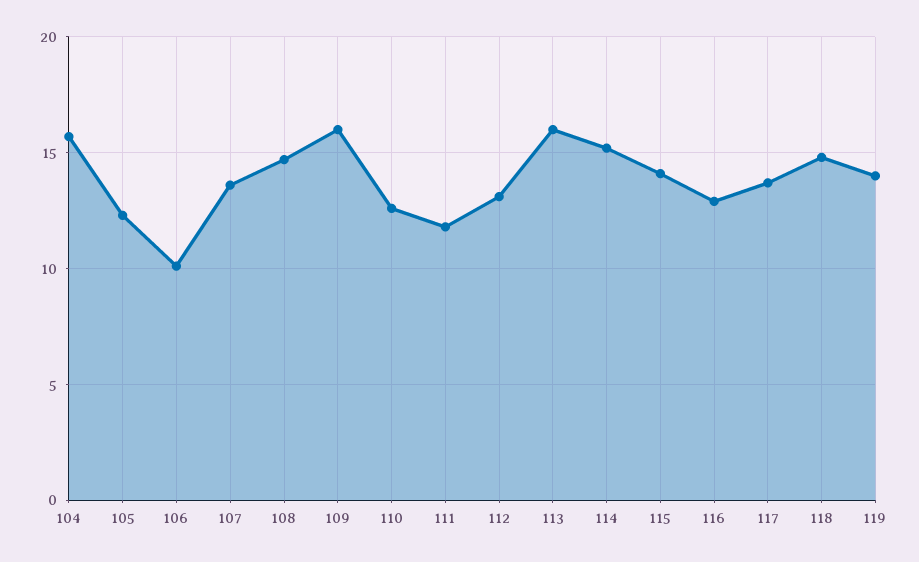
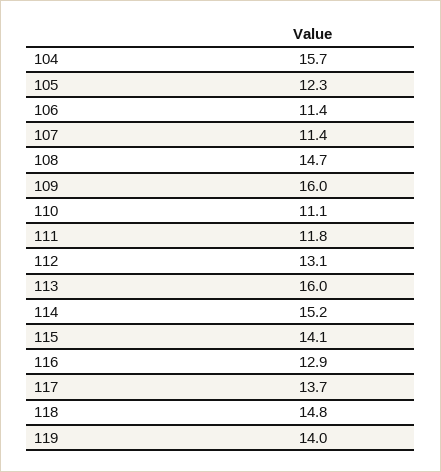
  {
    "104": 15.7,
    "105": 12.3,
-   "106": 10,
+   "106": 11.4,
-   "107": 13.5,
+   "107": 11.4,
    "108": 14.7,
    "109": 16,
-   "110": 12.5,
+   "110": 11.1,
    "111": 11.8,
    "112": 13.1,
    "113": 16,
    "114": 15.2,
    "115": 14.1,
    "116": 12.9,
    "117": 13.7,
    "118": 14.8,
    "119": 14
  }

